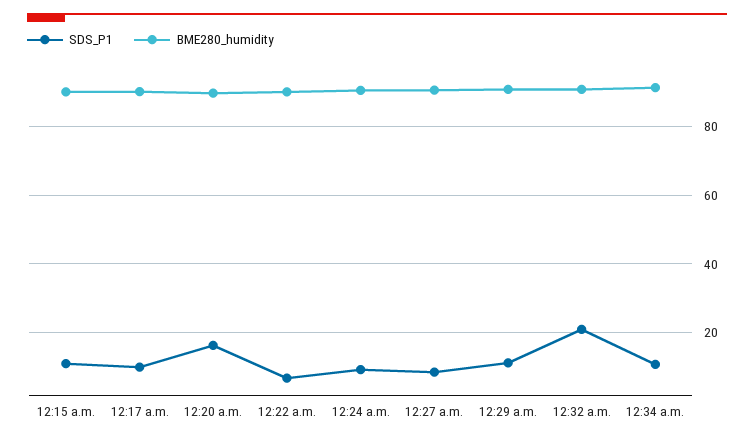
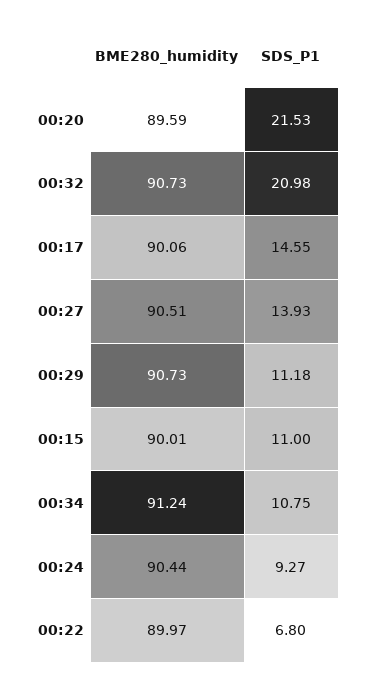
  {
    "SDS_P1": {
      "12:15 a.m.": 11,
-     "12:17 a.m.": 10,
+     "12:17 a.m.": 14.55,
-     "12:20 a.m.": 16,
+     "12:20 a.m.": 21.53,
      "12:22 a.m.": 6.8,
      "12:24 a.m.": 9.27,
-     "12:27 a.m.": 8,
+     "12:27 a.m.": 13.93,
      "12:29 a.m.": 11.18,
      "12:32 a.m.": 20.98,
      "12:34 a.m.": 10.75
    },
    "BME280_humidity": {
      "12:15 a.m.": 90.01,
      "12:17 a.m.": 90.06,
      "12:20 a.m.": 89.59,
      "12:22 a.m.": 89.97,
      "12:24 a.m.": 90.44,
      "12:27 a.m.": 90.51,
      "12:29 a.m.": 90.73,
      "12:32 a.m.": 90.73,
      "12:34 a.m.": 91.24
    }
  }

